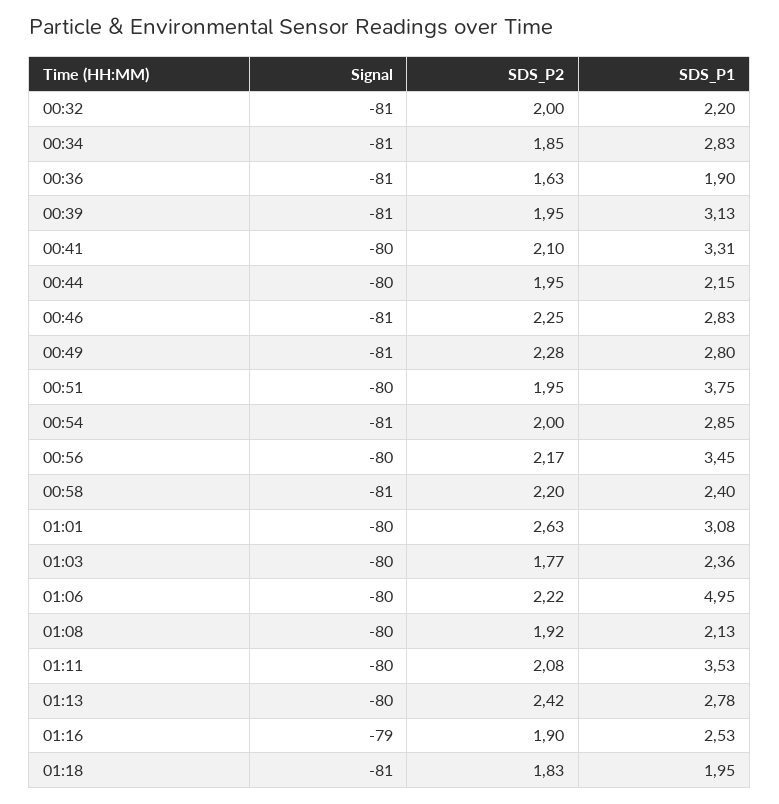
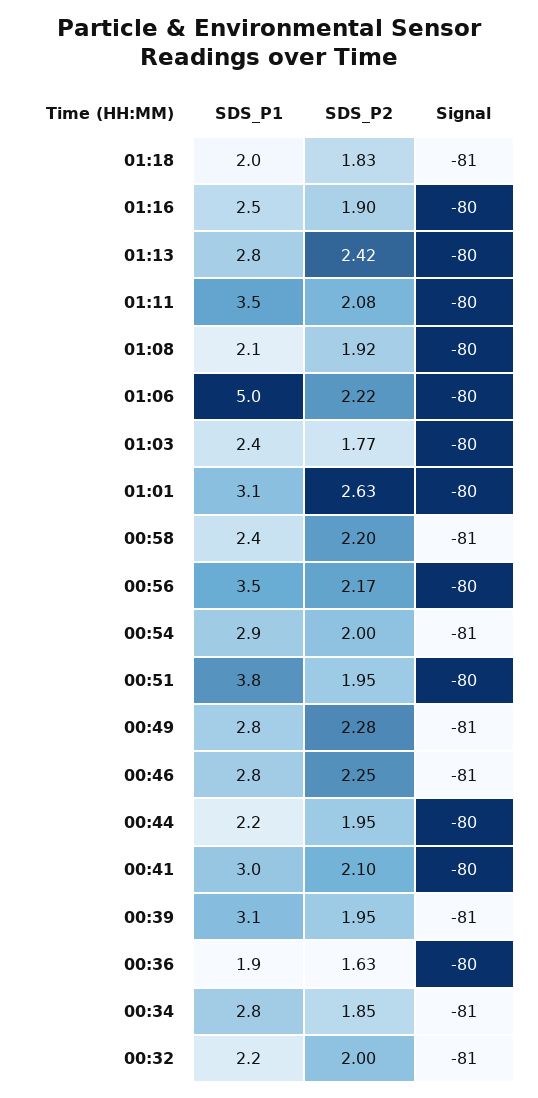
  {
    "Signal": {
      "00:32": -81,
      "00:34": -81,
-     "00:36": -81,
+     "00:36": -80,
      "00:39": -81,
      "00:41": -80,
      "00:44": -80,
      "00:46": -81,
      "00:49": -81,
      "00:51": -80,
      "00:54": -81,
      "00:56": -80,
      "00:58": -81,
      "01:01": -80,
      "01:03": -80,
      "01:06": -80,
      "01:08": -80,
      "01:11": -80,
      "01:13": -80,
-     "01:16": -79,
+     "01:16": -80,
      "01:18": -81
    },
    "SDS_P2": {
      "00:32": 2,
      "00:34": 1.85,
      "00:36": 1.63,
      "00:39": 1.95,
      "00:41": 2.1,
      "00:44": 1.95,
      "00:46": 2.25,
      "00:49": 2.28,
      "00:51": 1.95,
      "00:54": 2,
      "00:56": 2.17,
      "00:58": 2.2,
      "01:01": 2.63,
      "01:03": 1.77,
      "01:06": 2.22,
      "01:08": 1.92,
      "01:11": 2.08,
      "01:13": 2.42,
      "01:16": 1.9,
      "01:18": 1.83
    },
    "SDS_P1": {
      "00:32": 2.2,
      "00:34": 2.83,
      "00:36": 1.9,
      "00:39": 3.13,
-     "00:41": 3.31,
+     "00:41": 3,
      "00:44": 2.15,
      "00:46": 2.83,
      "00:49": 2.8,
      "00:51": 3.75,
      "00:54": 2.85,
      "00:56": 3.45,
      "00:58": 2.4,
      "01:01": 3.08,
      "01:03": 2.36,
      "01:06": 4.95,
      "01:08": 2.13,
      "01:11": 3.53,
      "01:13": 2.78,
      "01:16": 2.53,
      "01:18": 1.95
    }
  }

